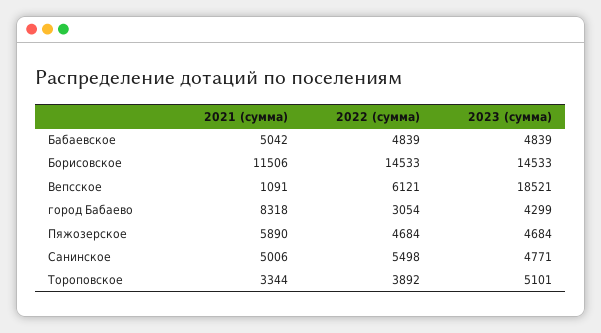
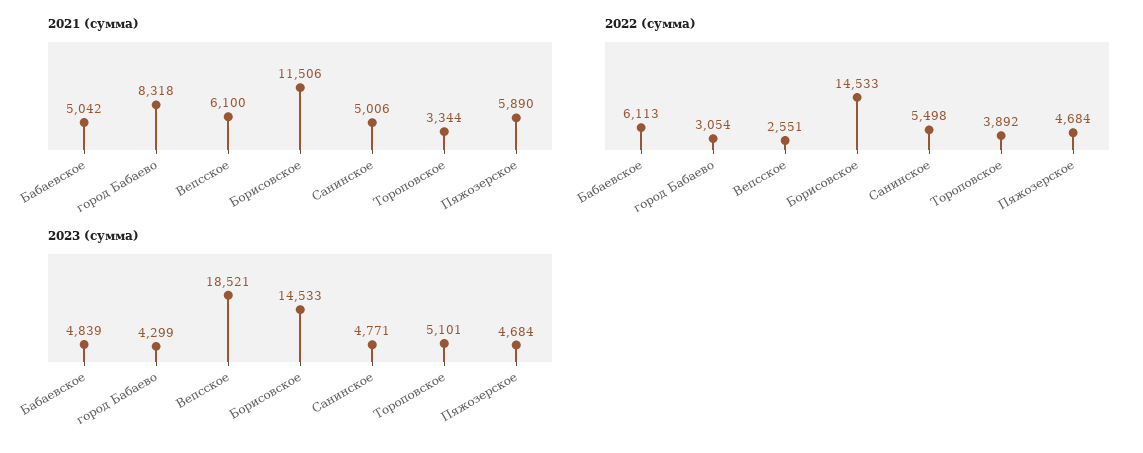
  {
    "2021 (сумма)": {
      "Бабаевское": 5042,
      "Борисовское": 11506,
-     "Вепсское": 1091,
+     "Вепсское": 6100,
      "город Бабаево": 8318,
      "Пяжозерское": 5890,
      "Санинское": 5006,
      "Тороповское": 3344
    },
    "2022 (сумма)": {
-     "Бабаевское": 4839,
+     "Бабаевское": 6113,
      "Борисовское": 14533,
-     "Вепсское": 6121,
+     "Вепсское": 2551,
      "город Бабаево": 3054,
      "Пяжозерское": 4684,
      "Санинское": 5498,
      "Тороповское": 3892
    },
    "2023 (сумма)": {
      "Бабаевское": 4839,
      "Борисовское": 14533,
      "Вепсское": 18521,
      "город Бабаево": 4299,
      "Пяжозерское": 4684,
      "Санинское": 4771,
      "Тороповское": 5101
    }
  }

